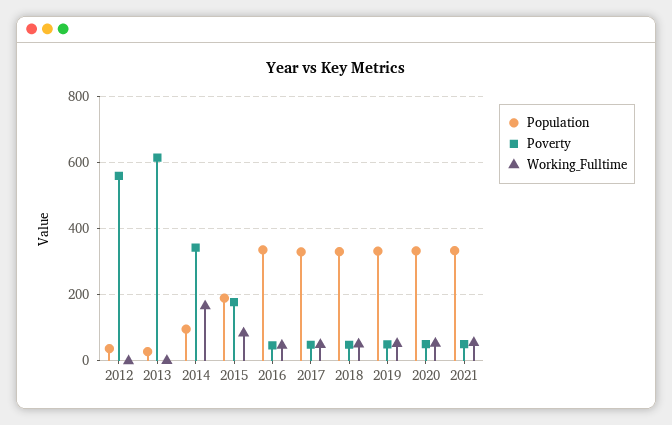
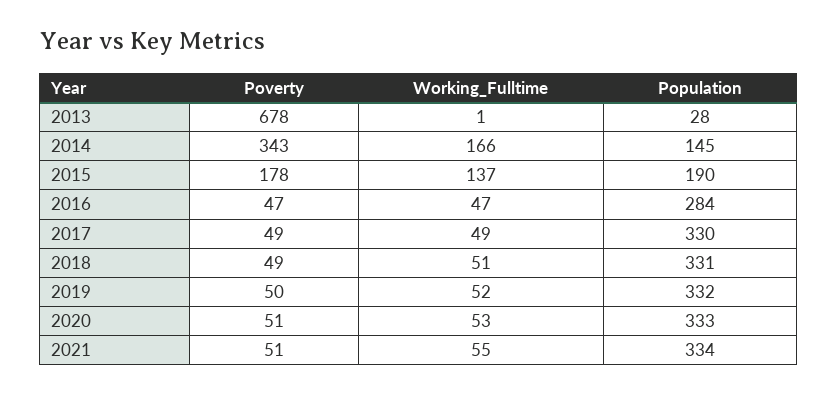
  {
    "Population": {
-     "2012": 40,
      "2013": 28,
-     "2014": 100,
+     "2014": 145,
      "2015": 190,
-     "2016": 340,
+     "2016": 284,
      "2017": 330,
      "2018": 331,
      "2019": 332,
      "2020": 333,
      "2021": 334
    },
    "Poverty": {
-     "2012": 560,
-     "2013": 620,
+     "2013": 678,
      "2014": 343,
      "2015": 178,
      "2016": 47,
      "2017": 49,
      "2018": 49,
      "2019": 50,
      "2020": 51,
      "2021": 51
    },
    "Working_Fulltime": {
-     "2012": 0,
      "2013": 1,
      "2014": 166,
-     "2015": 80,
+     "2015": 137,
      "2016": 47,
      "2017": 49,
      "2018": 51,
      "2019": 52,
      "2020": 53,
      "2021": 55
    }
  }

